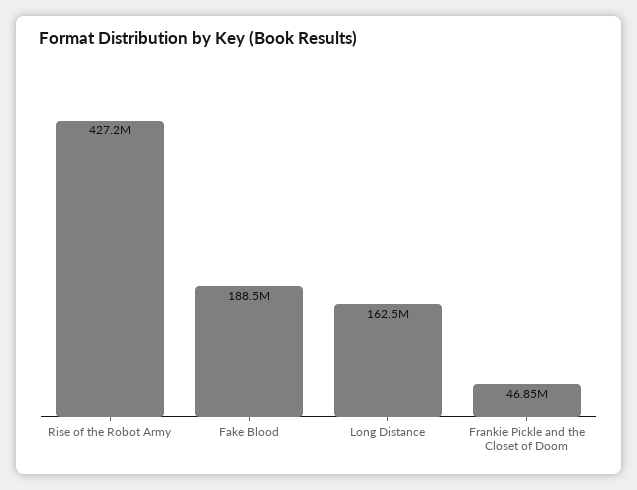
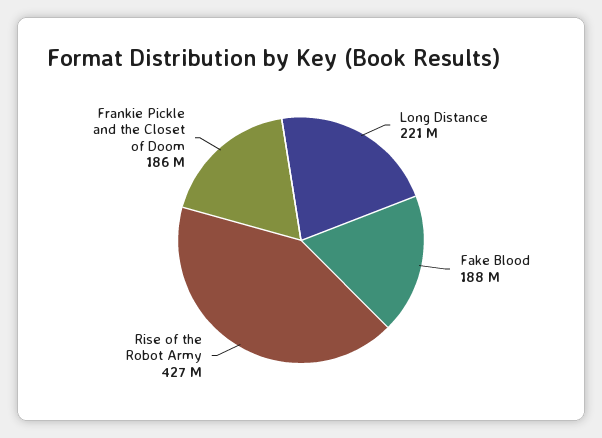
  {
    "Rise of the Robot Army": 427200000,
    "Fake Blood": 188500000,
-   "Long Distance": 162500000,
+   "Long Distance": 221000000,
-   "Frankie Pickle and the Closet of Doom": 46850000
+   "Frankie Pickle and the Closet of Doom": 186000000
  }

